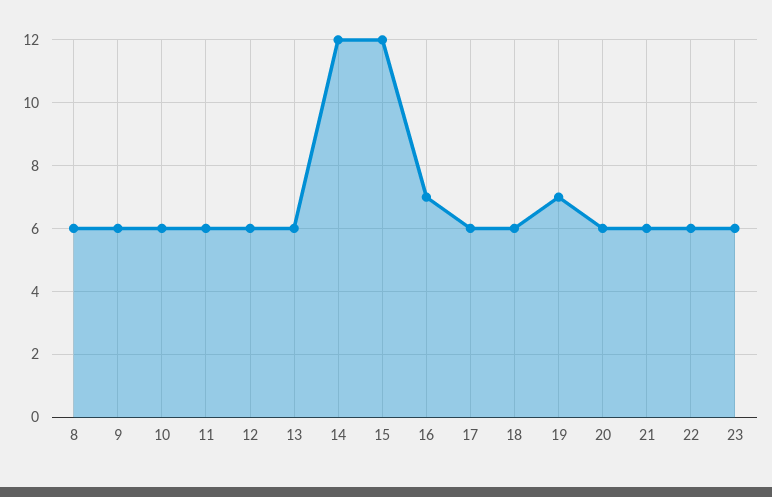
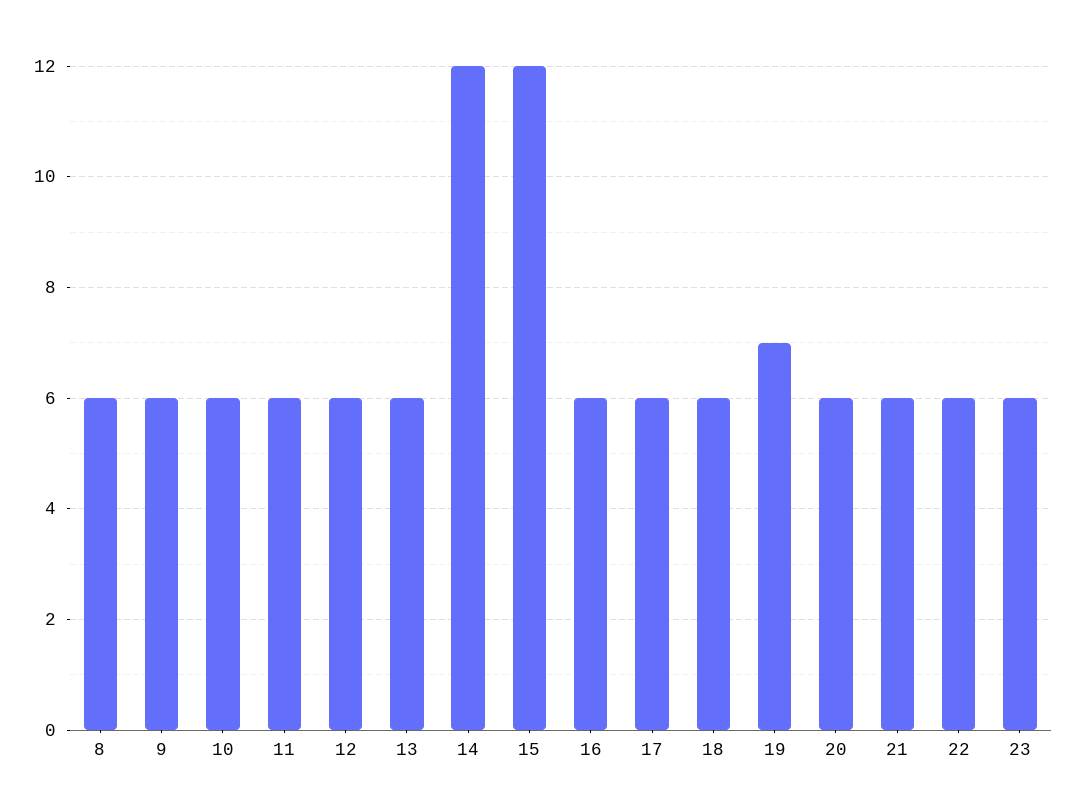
  {
    "8": 6,
    "9": 6,
    "10": 6,
    "11": 6,
    "12": 6,
    "13": 6,
    "14": 12,
    "15": 12,
-   "16": 7,
+   "16": 6,
    "17": 6,
    "18": 6,
    "19": 7,
    "20": 6,
    "21": 6,
    "22": 6,
    "23": 6
  }

